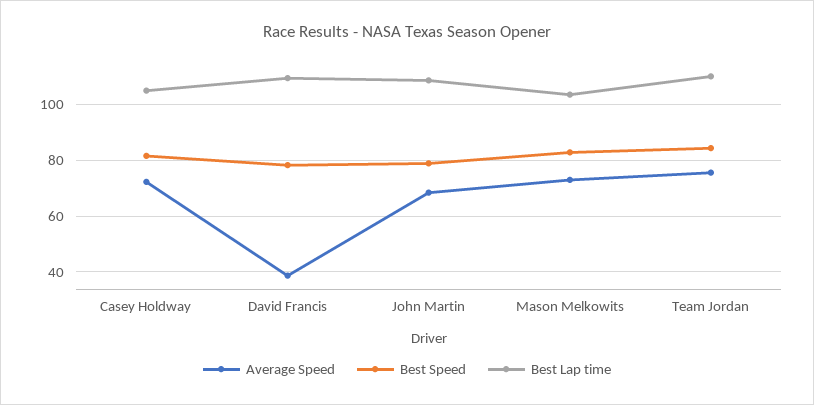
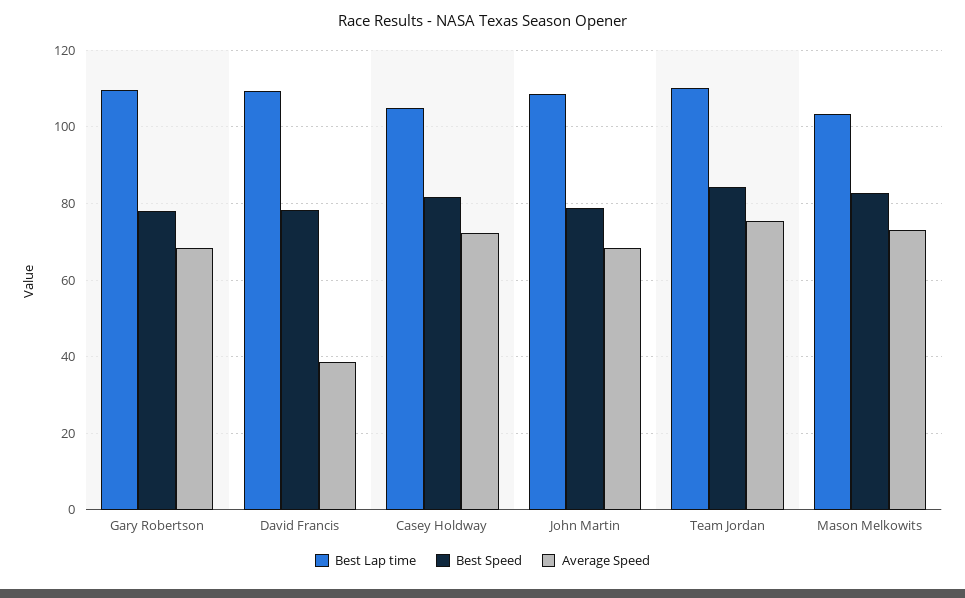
  {
    "Average Speed": {
      "Casey Holdway": 72,
      "David Francis": 38,
      "John Martin": 68,
      "Mason Melkowits": 72,
-     "Team Jordan": 76
+     "Team Jordan": 76,
+     "Gary Robertson": 68
    },
    "Best Speed": {
      "Casey Holdway": 82,
      "David Francis": 78,
      "John Martin": 78,
      "Mason Melkowits": 82,
-     "Team Jordan": 84
+     "Team Jordan": 84,
+     "Gary Robertson": 78
    },
    "Best Lap time": {
      "Casey Holdway": 106,
      "David Francis": 110,
      "John Martin": 108,
      "Mason Melkowits": 104,
-     "Team Jordan": 110
+     "Team Jordan": 110,
+     "Gary Robertson": 110
    }
  }

